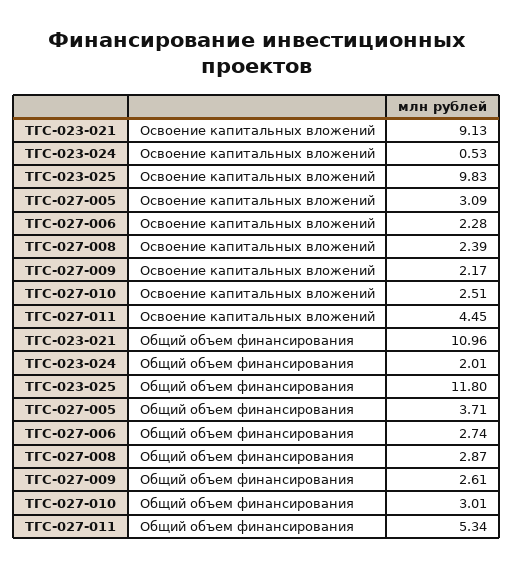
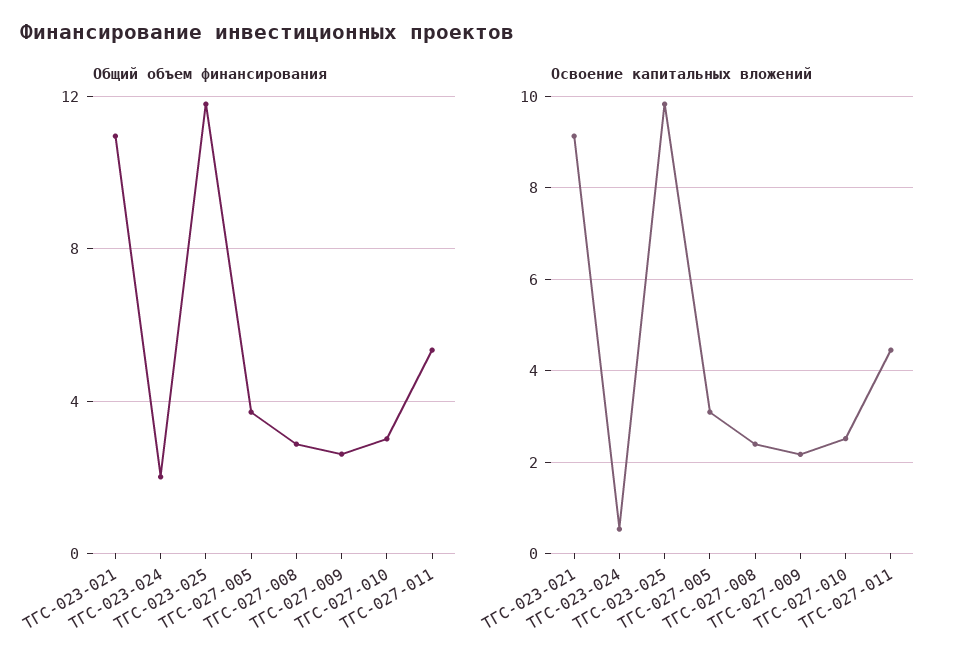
  {
    "Освоение капитальных вложений": {
      "ТГС-023-021": 9.13,
      "ТГС-023-024": 0.53,
      "ТГС-023-025": 9.83,
      "ТГС-027-005": 3.09,
-     "ТГС-027-006": 2.28,
      "ТГС-027-008": 2.39,
      "ТГС-027-009": 2.17,
      "ТГС-027-010": 2.51,
      "ТГС-027-011": 4.45
    },
    "Общий объем финансирования": {
      "ТГС-023-021": 10.96,
      "ТГС-023-024": 2.01,
      "ТГС-023-025": 11.8,
      "ТГС-027-005": 3.71,
-     "ТГС-027-006": 2.74,
      "ТГС-027-008": 2.87,
      "ТГС-027-009": 2.61,
      "ТГС-027-010": 3.01,
      "ТГС-027-011": 5.34
    }
  }

